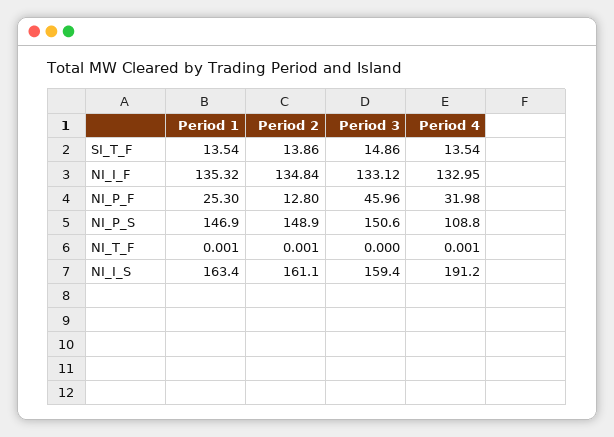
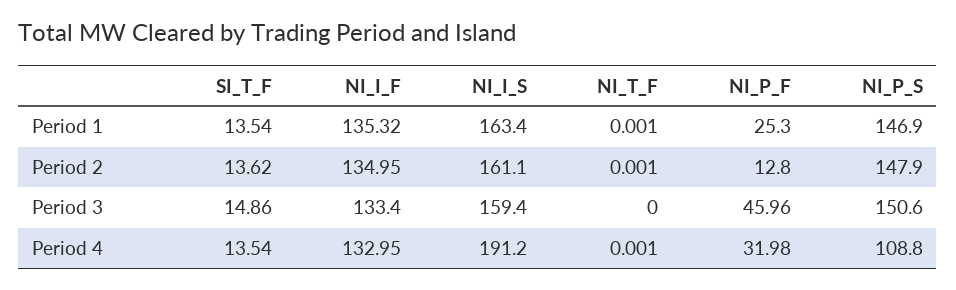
  {
    "Period 1": {
      "SI_T_F": 13.54,
      "NI_I_F": 135.32,
      "NI_P_F": 25.3,
      "NI_P_S": 146.9,
      "NI_T_F": 0.001,
      "NI_I_S": 163.4
    },
    "Period 2": {
-     "SI_T_F": 13.86,
+     "SI_T_F": 13.62,
-     "NI_I_F": 134.84,
+     "NI_I_F": 134.95,
      "NI_P_F": 12.8,
-     "NI_P_S": 148.9,
+     "NI_P_S": 147.9,
      "NI_T_F": 0.001,
      "NI_I_S": 161.1
    },
    "Period 3": {
      "SI_T_F": 14.86,
-     "NI_I_F": 133.12,
+     "NI_I_F": 133.4,
      "NI_P_F": 45.96,
      "NI_P_S": 150.6,
      "NI_T_F": 0,
      "NI_I_S": 159.4
    },
    "Period 4": {
      "SI_T_F": 13.54,
      "NI_I_F": 132.95,
      "NI_P_F": 31.98,
      "NI_P_S": 108.8,
      "NI_T_F": 0.001,
      "NI_I_S": 191.2
    }
  }

